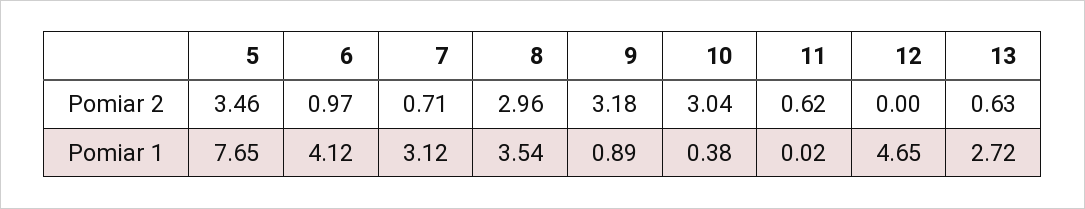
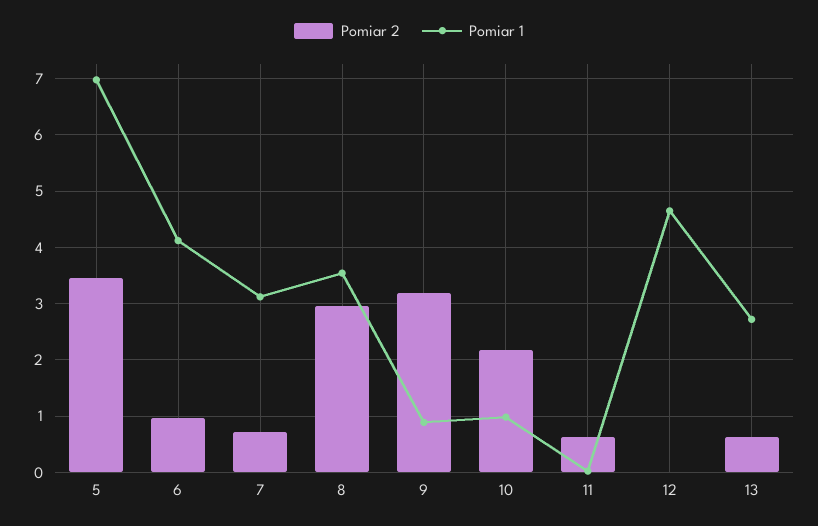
  {
    "Pomiar 2": {
      "5": 3.46,
      "6": 0.97,
      "7": 0.71,
      "8": 2.96,
      "9": 3.18,
-     "10": 3.04,
+     "10": 2.2,
      "11": 0.62,
      "12": 0,
      "13": 0.63
    },
    "Pomiar 1": {
-     "5": 7.65,
+     "5": 7,
      "6": 4.12,
      "7": 3.12,
      "8": 3.54,
      "9": 0.89,
-     "10": 0.38,
+     "10": 1,
      "11": 0.02,
      "12": 4.65,
      "13": 2.72
    }
  }

